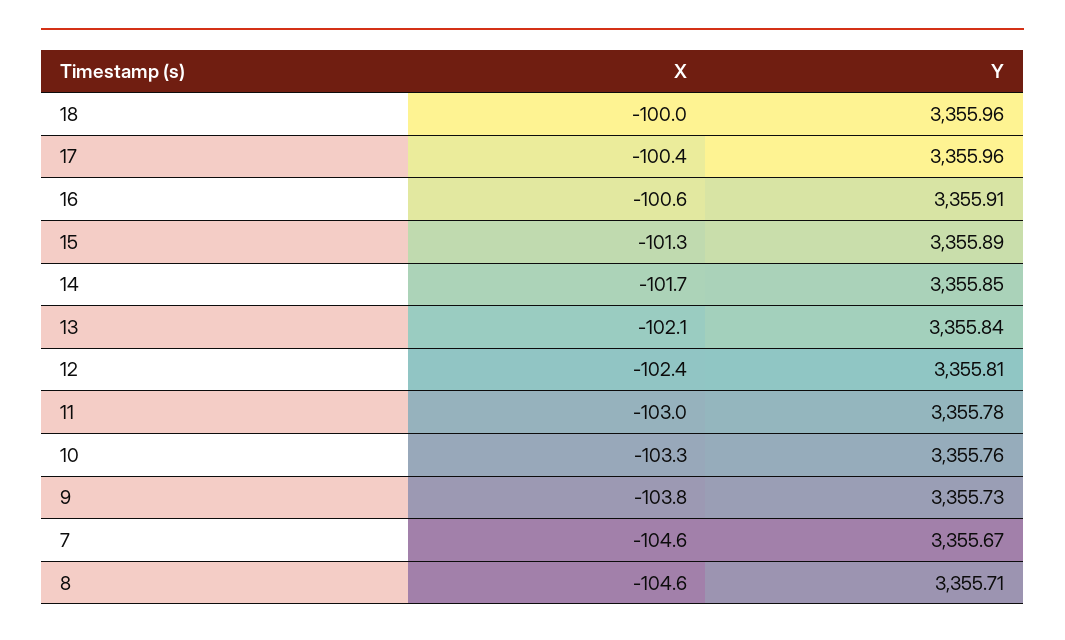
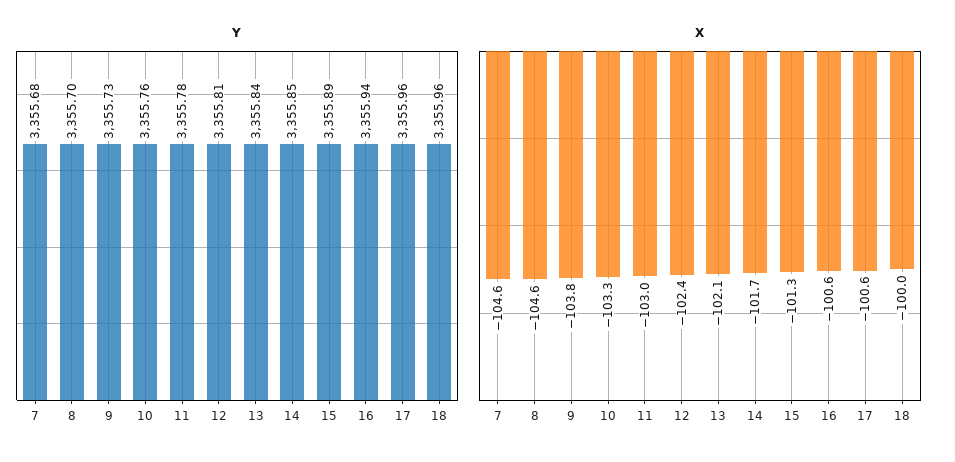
  {
    "X": {
      "18": -100,
-     "17": -100.4,
+     "17": -100.6,
      "16": -100.6,
      "15": -101.3,
      "14": -101.7,
      "13": -102.1,
      "12": -102.4,
      "11": -103,
      "10": -103.3,
      "9": -103.8,
      "7": -104.6,
      "8": -104.6
    },
    "Y": {
      "18": 3355.96,
      "17": 3355.96,
-     "16": 3355.91,
+     "16": 3355.94,
      "15": 3355.89,
      "14": 3355.85,
      "13": 3355.84,
      "12": 3355.81,
      "11": 3355.78,
      "10": 3355.76,
      "9": 3355.73,
-     "7": 3355.67,
+     "7": 3355.68,
-     "8": 3355.71
+     "8": 3355.7
    }
  }

